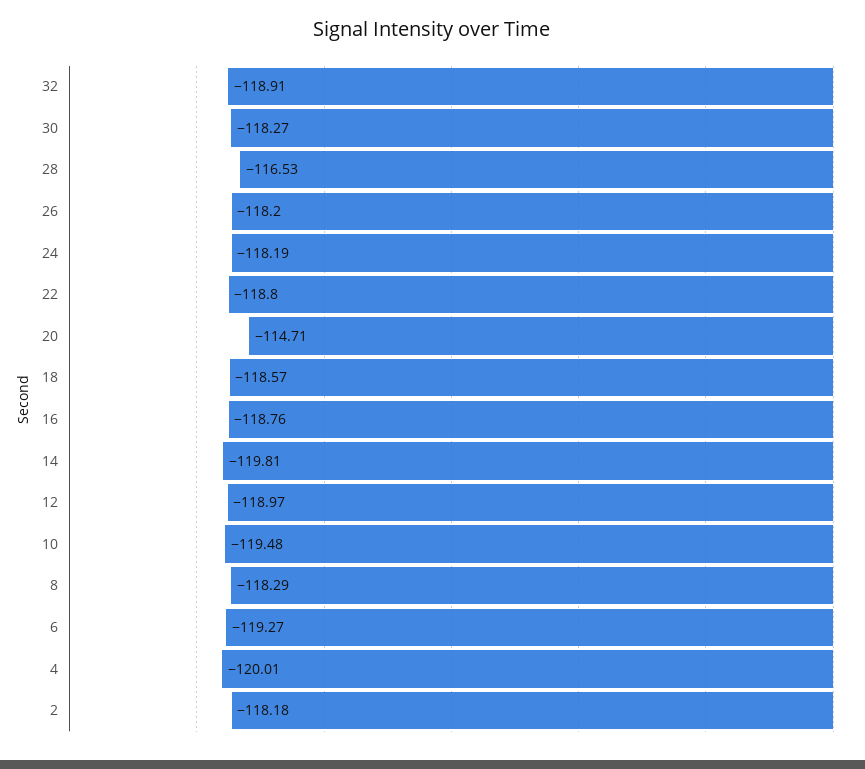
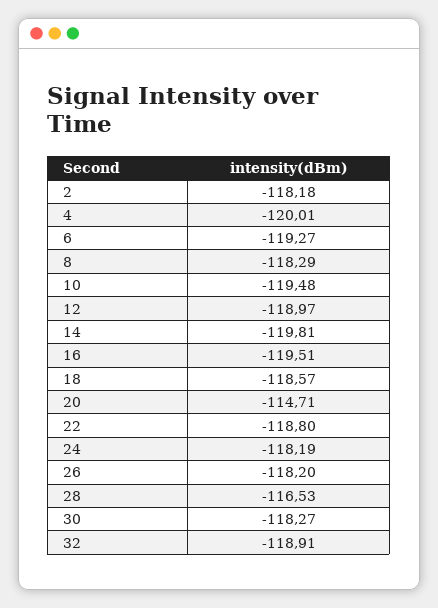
  {
    "32": -118.91,
    "30": -118.27,
    "28": -116.53,
    "26": -118.2,
    "24": -118.19,
    "22": -118.8,
    "20": -114.71,
    "18": -118.57,
-   "16": -118.76,
+   "16": -119.51,
    "14": -119.81,
    "12": -118.97,
    "10": -119.48,
    "8": -118.29,
    "6": -119.27,
    "4": -120.01,
    "2": -118.18
  }

